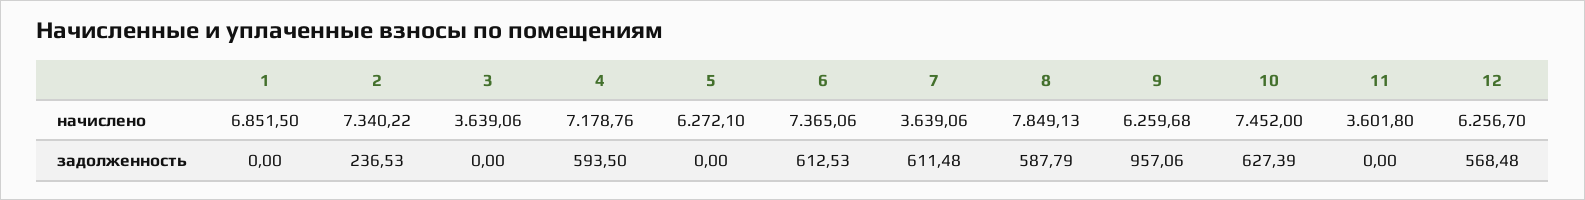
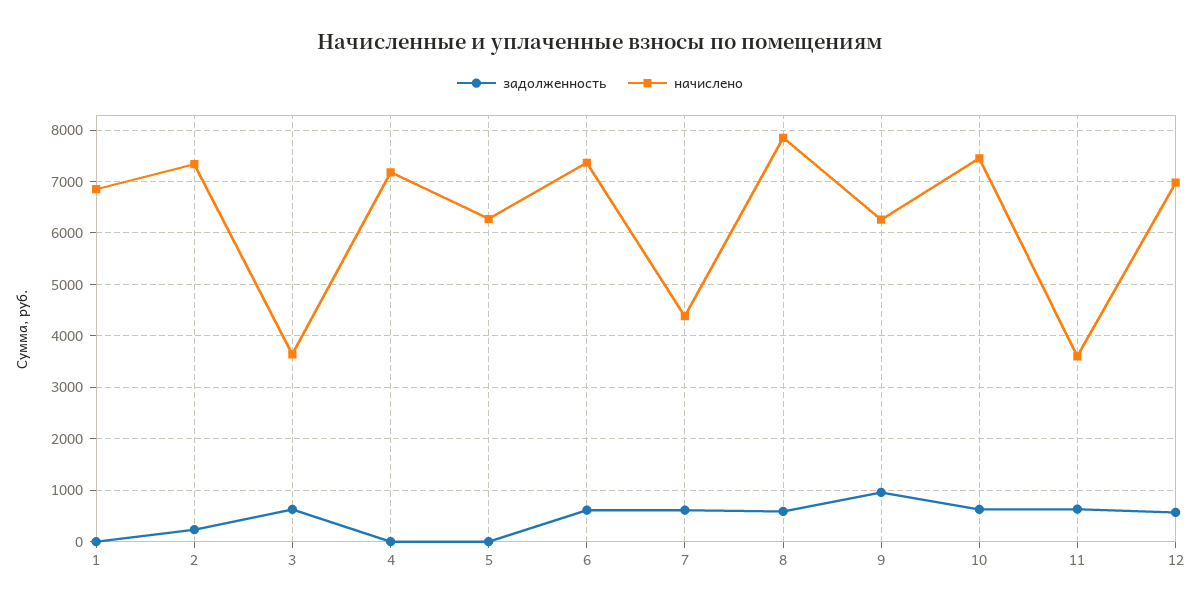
  {
    "начислено": {
      "1": 6851.5,
      "2": 7340.22,
      "3": 3639.06,
      "4": 7178.76,
      "5": 6272.1,
      "6": 7365.06,
-     "7": 3639.06,
+     "7": 4400,
      "8": 7849.13,
      "9": 6259.68,
      "10": 7452,
      "11": 3601.8,
-     "12": 6256.7
+     "12": 7000
    },
    "задолженность": {
      "1": 0,
      "2": 236.53,
-     "3": 0,
+     "3": 600,
-     "4": 593.5,
+     "4": 0,
      "5": 0,
      "6": 612.53,
      "7": 611.48,
      "8": 587.79,
      "9": 957.06,
      "10": 627.39,
-     "11": 0,
+     "11": 600,
      "12": 568.48
    }
  }

